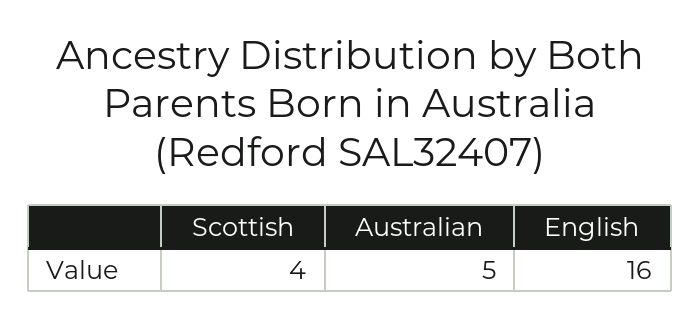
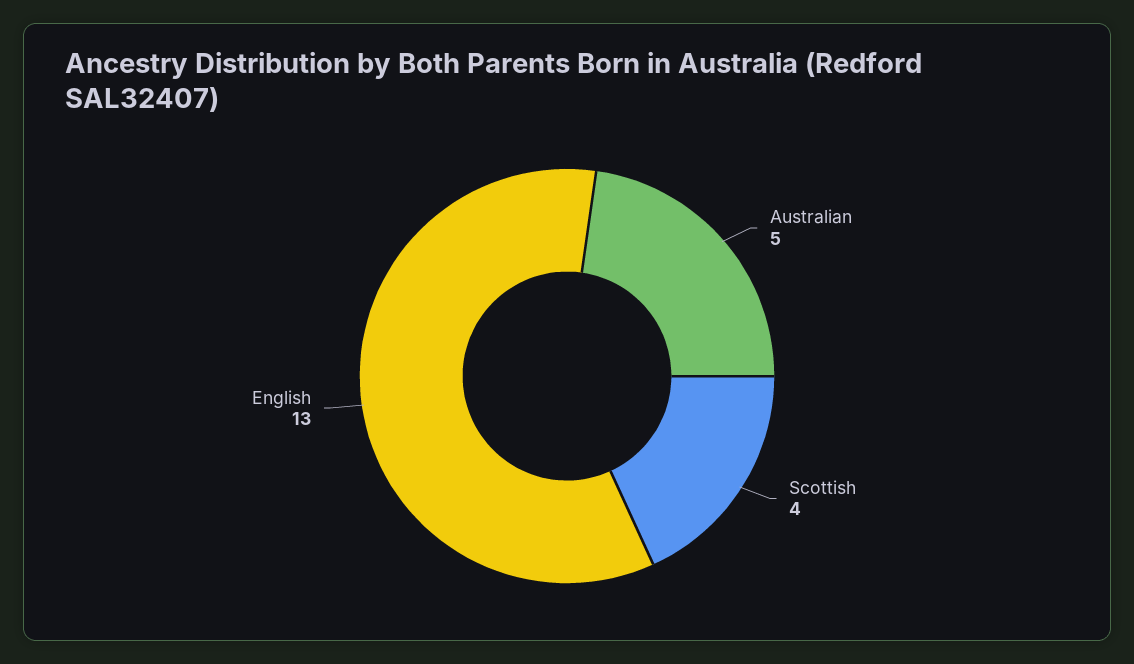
  {
    "Scottish": 4,
    "Australian": 5,
-   "English": 16
+   "English": 13
  }

